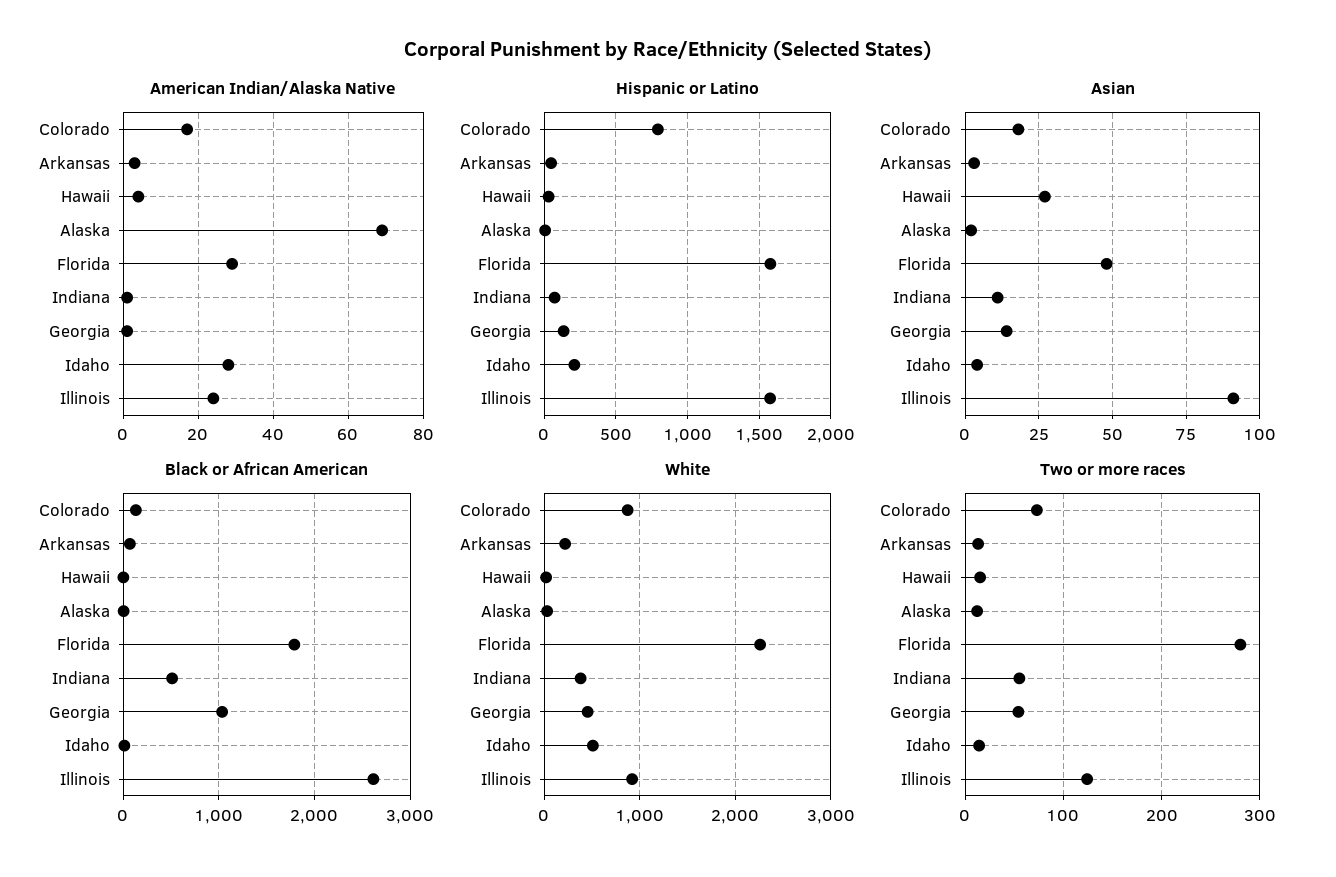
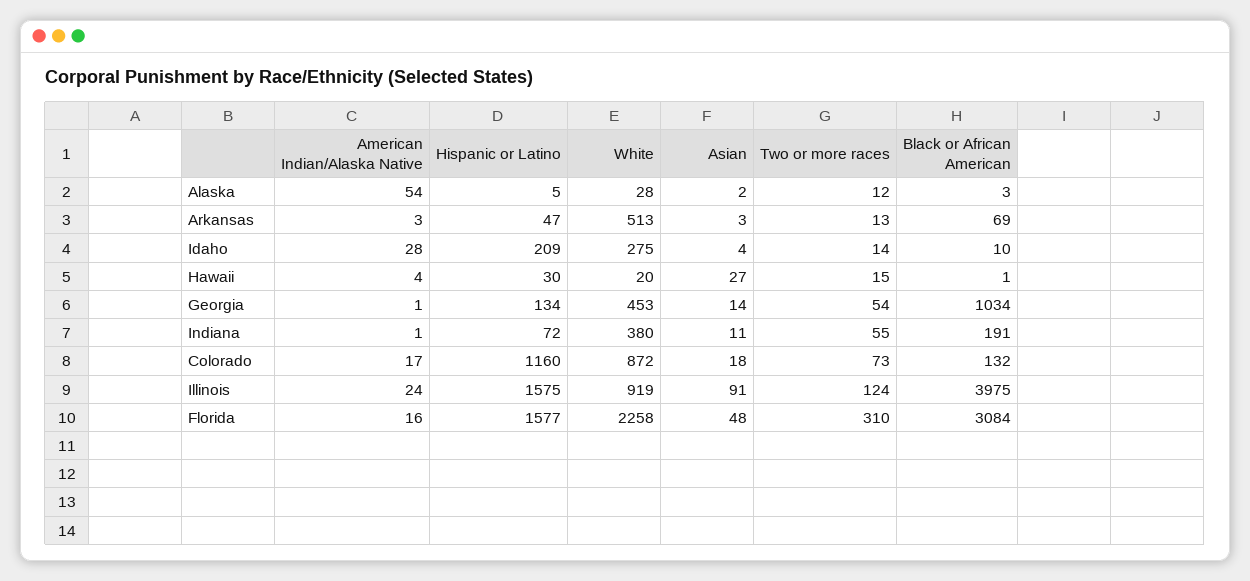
  {
    "American Indian/Alaska Native": {
      "Colorado": 17,
      "Arkansas": 3,
      "Hawaii": 4,
-     "Alaska": 70,
+     "Alaska": 54,
-     "Florida": 30,
+     "Florida": 16,
      "Indiana": 1,
      "Georgia": 1,
      "Idaho": 28,
      "Illinois": 24
    },
    "Hispanic or Latino": {
-     "Colorado": 800,
+     "Colorado": 1160,
      "Arkansas": 47,
      "Hawaii": 30,
      "Alaska": 5,
      "Florida": 1577,
      "Indiana": 72,
      "Georgia": 134,
      "Idaho": 209,
      "Illinois": 1575
    },
    "Asian": {
      "Colorado": 18,
      "Arkansas": 3,
      "Hawaii": 27,
      "Alaska": 2,
      "Florida": 48,
      "Indiana": 11,
      "Georgia": 14,
      "Idaho": 4,
      "Illinois": 91
    },
    "Black or African American": {
      "Colorado": 132,
      "Arkansas": 69,
      "Hawaii": 1,
      "Alaska": 3,
-     "Florida": 1800,
+     "Florida": 3084,
-     "Indiana": 500,
+     "Indiana": 191,
      "Georgia": 1034,
      "Idaho": 10,
-     "Illinois": 2600
+     "Illinois": 3975
    },
    "White": {
      "Colorado": 872,
-     "Arkansas": 200,
+     "Arkansas": 513,
      "Hawaii": 20,
      "Alaska": 28,
      "Florida": 2258,
      "Indiana": 380,
      "Georgia": 453,
-     "Idaho": 500,
+     "Idaho": 275,
      "Illinois": 919
    },
    "Two or more races": {
      "Colorado": 73,
      "Arkansas": 13,
      "Hawaii": 15,
      "Alaska": 12,
-     "Florida": 280,
+     "Florida": 310,
      "Indiana": 55,
      "Georgia": 54,
      "Idaho": 14,
      "Illinois": 124
    }
  }

